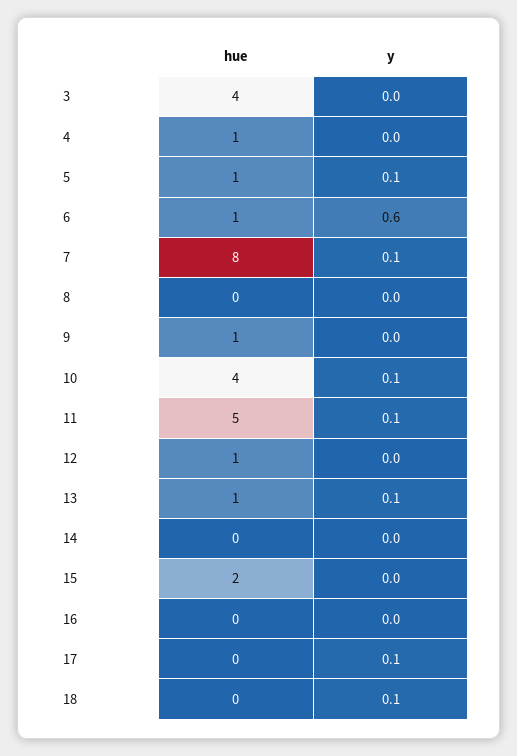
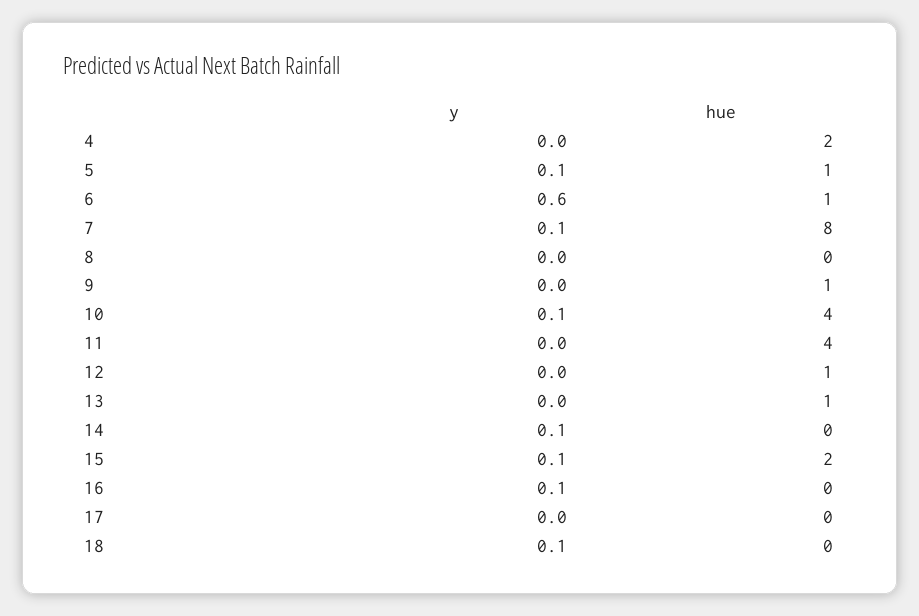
  {
    "hue": {
-     "3": 4,
-     "4": 1,
+     "4": 2,
      "5": 1,
      "6": 1,
      "7": 8,
      "8": 0,
      "9": 1,
      "10": 4,
-     "11": 5,
+     "11": 4,
      "12": 1,
      "13": 1,
      "14": 0,
      "15": 2,
      "16": 0,
      "17": 0,
      "18": 0
    },
    "y": {
-     "3": 0,
      "4": 0,
      "5": 0.1,
      "6": 0.6,
      "7": 0.1,
      "8": 0,
      "9": 0,
      "10": 0.1,
-     "11": 0.1,
+     "11": 0,
      "12": 0,
-     "13": 0.1,
+     "13": 0,
-     "14": 0,
+     "14": 0.1,
-     "15": 0,
+     "15": 0.1,
-     "16": 0,
+     "16": 0.1,
-     "17": 0.1,
+     "17": 0,
      "18": 0.1
    }
  }

